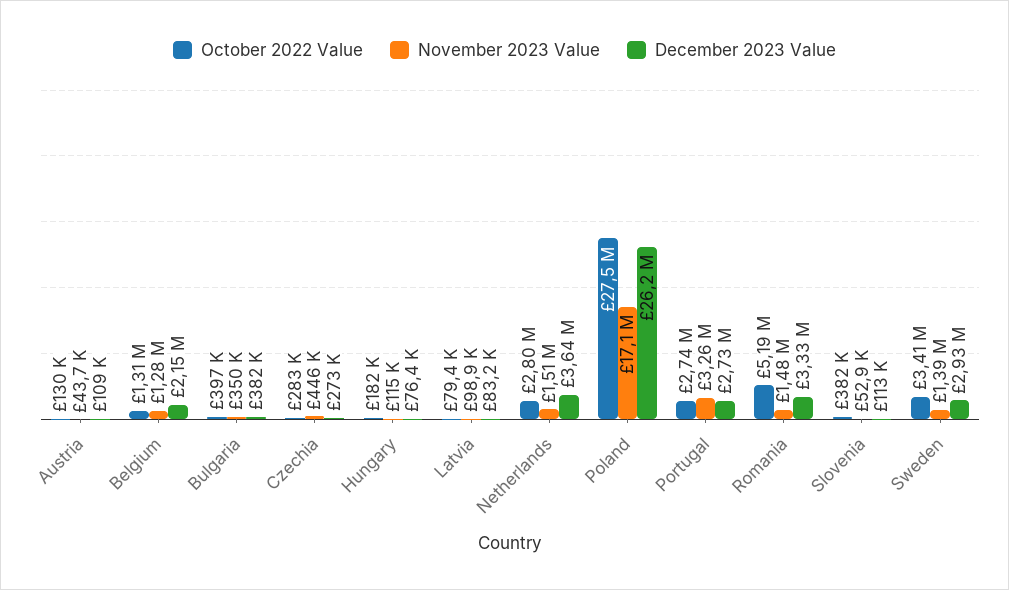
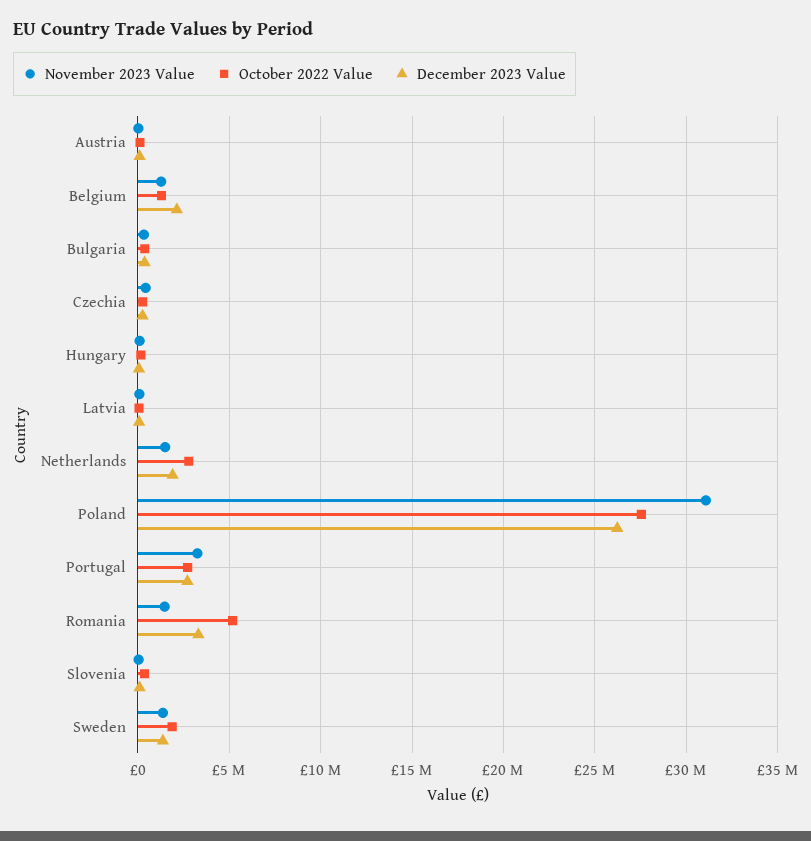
  {
    "October 2022 Value": {
      "Austria": 130000,
      "Belgium": 1310000,
      "Bulgaria": 397000,
      "Czechia": 283000,
      "Hungary": 182000,
      "Latvia": 79400,
      "Netherlands": 2800000,
      "Poland": 27500000,
      "Portugal": 2740000,
      "Romania": 5190000,
      "Slovenia": 382000,
-     "Sweden": 3410000
+     "Sweden": 2000000
    },
    "November 2023 Value": {
      "Austria": 43700,
      "Belgium": 1280000,
      "Bulgaria": 350000,
      "Czechia": 446000,
      "Hungary": 115000,
      "Latvia": 98900,
      "Netherlands": 1510000,
-     "Poland": 17100000,
+     "Poland": 31000000,
      "Portugal": 3260000,
      "Romania": 1480000,
      "Slovenia": 52900,
      "Sweden": 1390000
    },
    "December 2023 Value": {
      "Austria": 109000,
      "Belgium": 2150000,
      "Bulgaria": 382000,
      "Czechia": 273000,
      "Hungary": 76400,
      "Latvia": 83200,
-     "Netherlands": 3640000,
+     "Netherlands": 2000000,
      "Poland": 26200000,
      "Portugal": 2730000,
      "Romania": 3330000,
      "Slovenia": 113000,
-     "Sweden": 2930000
+     "Sweden": 1500000
    }
  }

